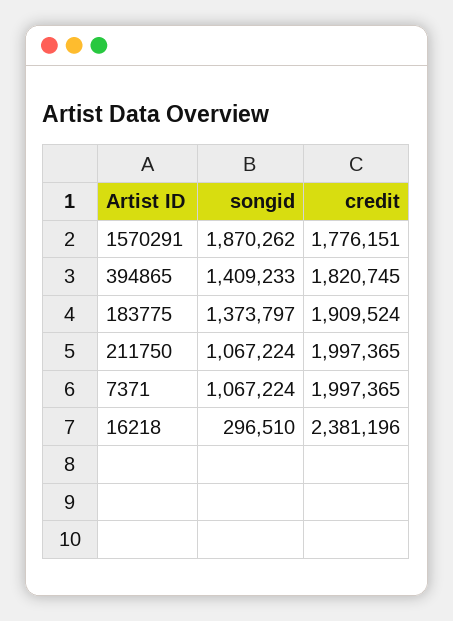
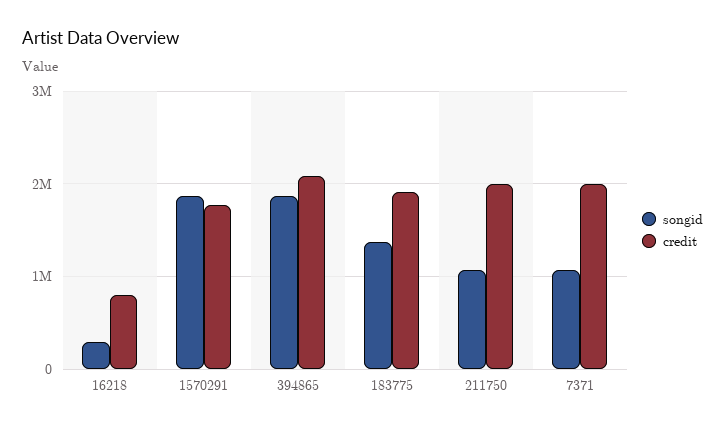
  {
    "songid": {
      "1570291": 1870262,
-     "394865": 1409233,
+     "394865": 1900000,
      "183775": 1373797,
      "211750": 1067224,
      "7371": 1067224,
      "16218": 296510
    },
    "credit": {
      "1570291": 1776151,
-     "394865": 1820745,
+     "394865": 2100000,
      "183775": 1909524,
      "211750": 1997365,
      "7371": 1997365,
-     "16218": 2381196
+     "16218": 800000
    }
  }

